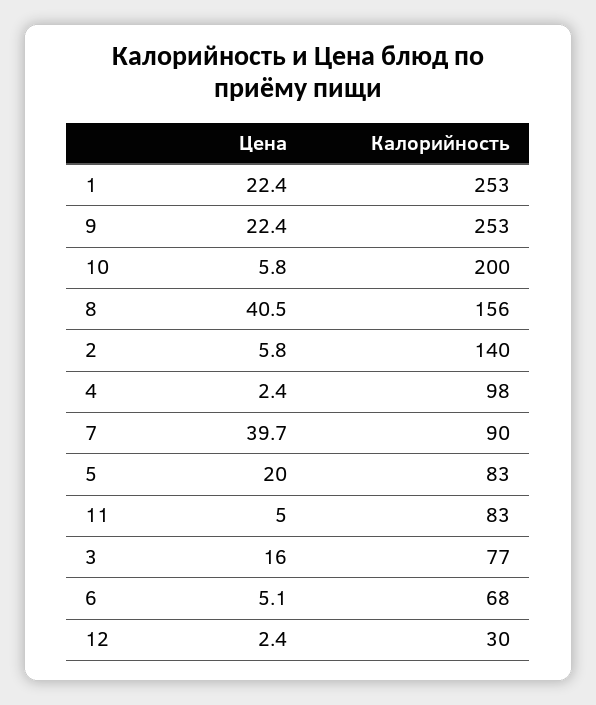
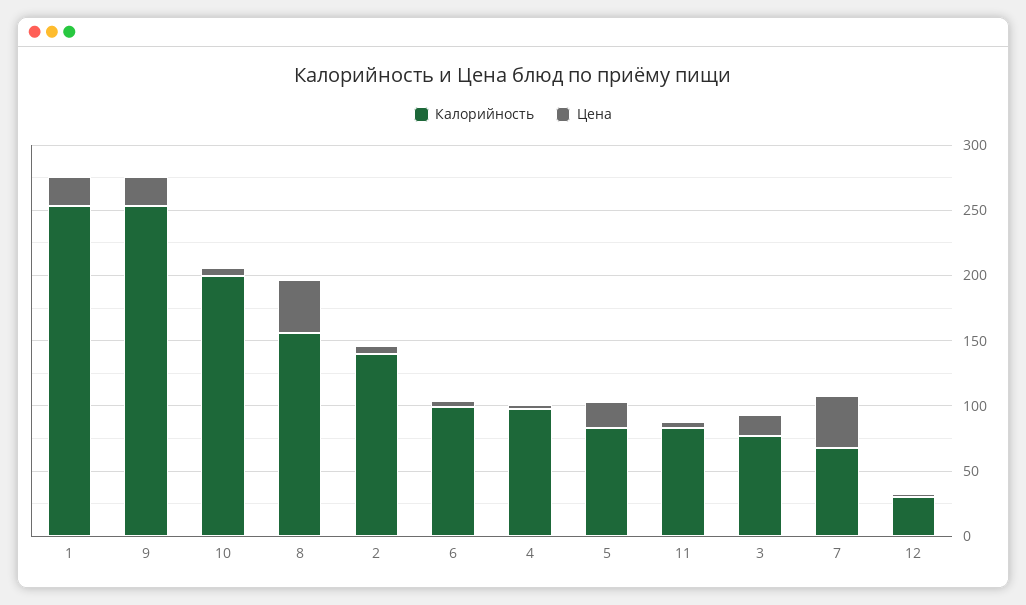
  {
    "Цена": {
      "1": 22.4,
      "9": 22.4,
      "10": 5.8,
      "8": 40.5,
      "2": 5.8,
      "4": 2.4,
      "7": 39.7,
      "5": 20,
      "11": 5,
      "3": 16,
      "6": 5.1,
      "12": 2.4
    },
    "Калорийность": {
      "1": 253,
      "9": 253,
      "10": 200,
      "8": 156,
      "2": 140,
      "4": 98,
-     "7": 90,
+     "7": 70,
      "5": 83,
      "11": 83,
      "3": 77,
-     "6": 68,
+     "6": 100,
      "12": 30
    }
  }

